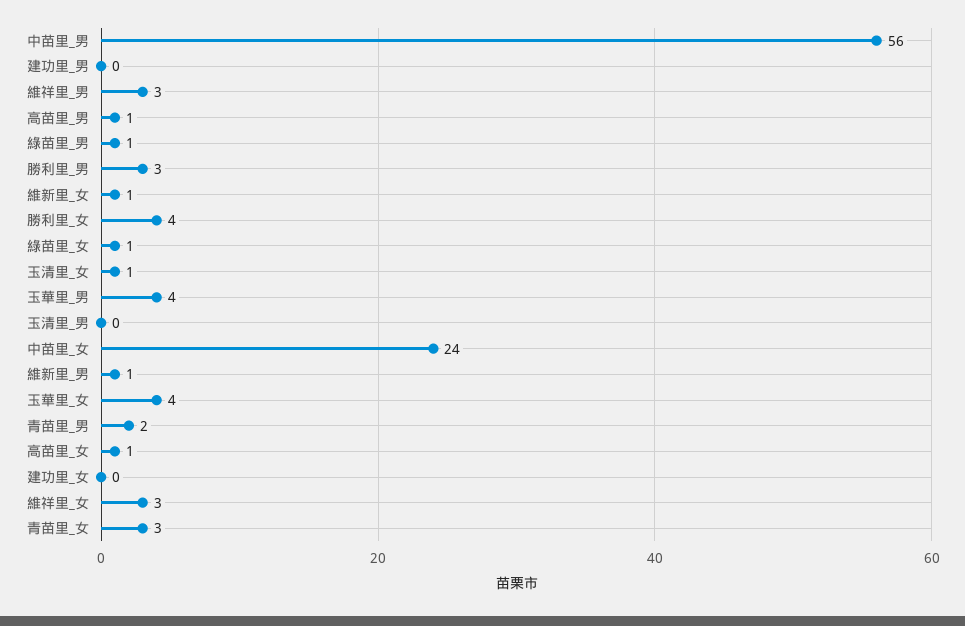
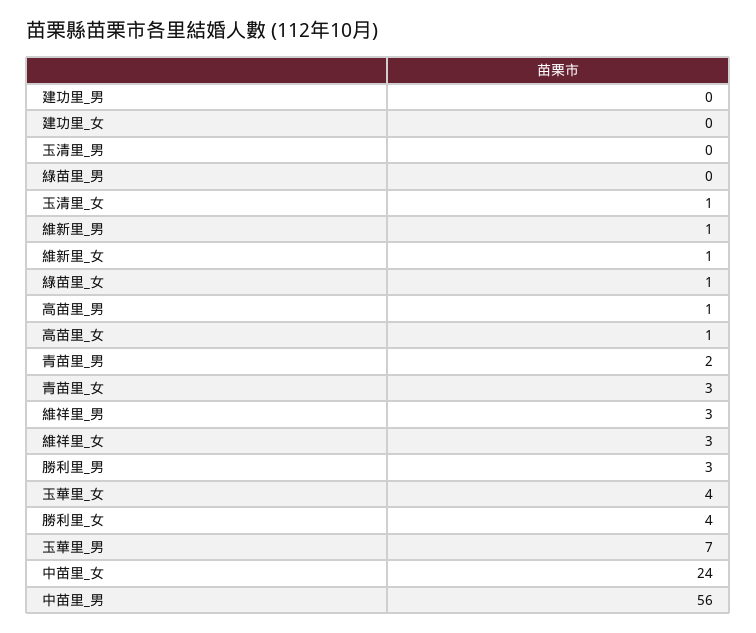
  {
    "中苗里_男": 56,
    "建功里_男": 0,
    "維祥里_男": 3,
    "高苗里_男": 1,
-   "綠苗里_男": 1,
+   "綠苗里_男": 0,
    "勝利里_男": 3,
    "維新里_女": 1,
    "勝利里_女": 4,
    "綠苗里_女": 1,
    "玉清里_女": 1,
-   "玉華里_男": 4,
+   "玉華里_男": 7,
    "玉清里_男": 0,
    "中苗里_女": 24,
    "維新里_男": 1,
    "玉華里_女": 4,
    "青苗里_男": 2,
    "高苗里_女": 1,
    "建功里_女": 0,
    "維祥里_女": 3,
    "青苗里_女": 3
  }

